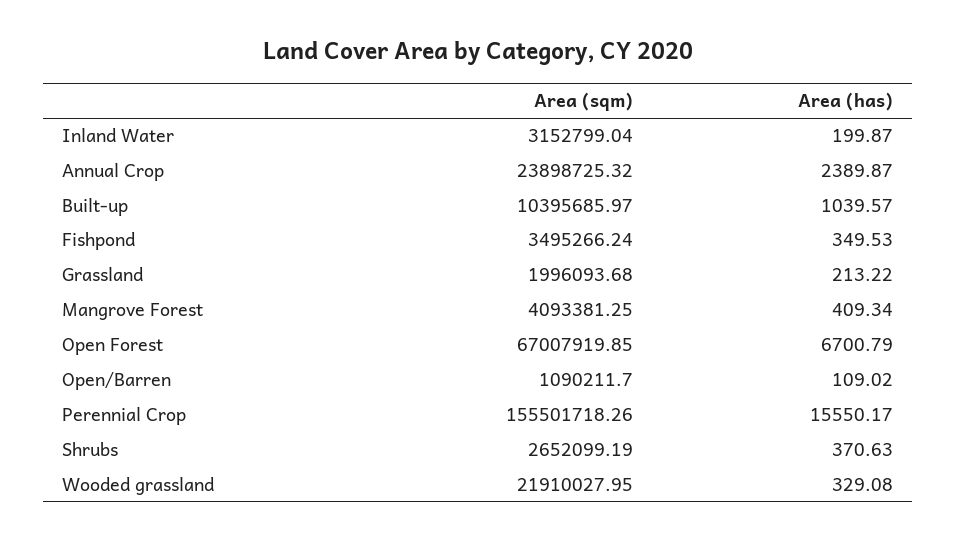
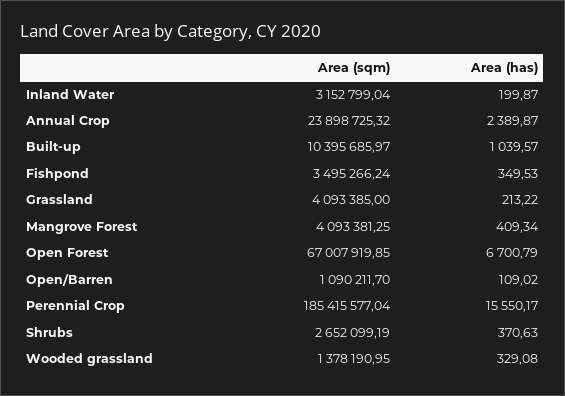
  {
    "Area (sqm)": {
      "Inland Water": 3152799.04,
      "Annual Crop": 23898725.32,
      "Built-up": 10395685.97,
      "Fishpond": 3495266.24,
-     "Grassland": 1996093.68,
+     "Grassland": 4093385,
      "Mangrove Forest": 4093381.25,
      "Open Forest": 67007919.85,
      "Open/Barren": 1090211.7,
-     "Perennial Crop": 155501718.26,
+     "Perennial Crop": 185415577.04,
      "Shrubs": 2652099.19,
-     "Wooded grassland": 21910027.95
+     "Wooded grassland": 1378190.95
    },
    "Area (has)": {
      "Inland Water": 199.87,
      "Annual Crop": 2389.87,
      "Built-up": 1039.57,
      "Fishpond": 349.53,
      "Grassland": 213.22,
      "Mangrove Forest": 409.34,
      "Open Forest": 6700.79,
      "Open/Barren": 109.02,
      "Perennial Crop": 15550.17,
      "Shrubs": 370.63,
      "Wooded grassland": 329.08
    }
  }

